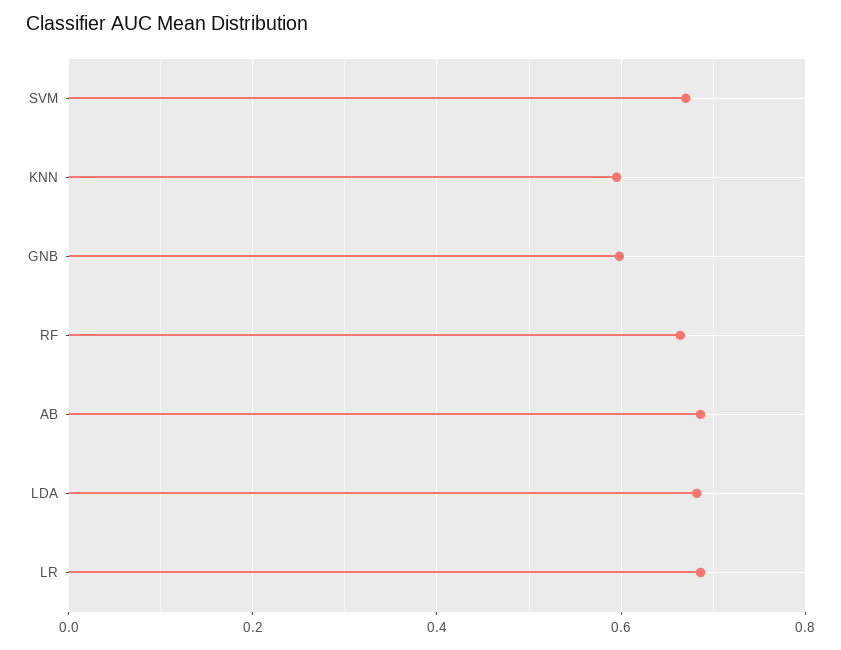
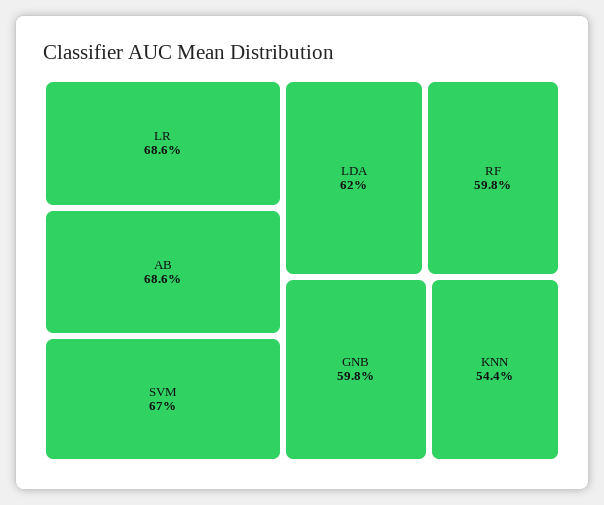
  {
    "SVM": 0.67,
-   "KNN": 0.6,
+   "KNN": 0.544,
    "GNB": 0.598,
-   "RF": 0.66,
+   "RF": 0.598,
    "AB": 0.686,
-   "LDA": 0.68,
+   "LDA": 0.62,
    "LR": 0.686
  }

